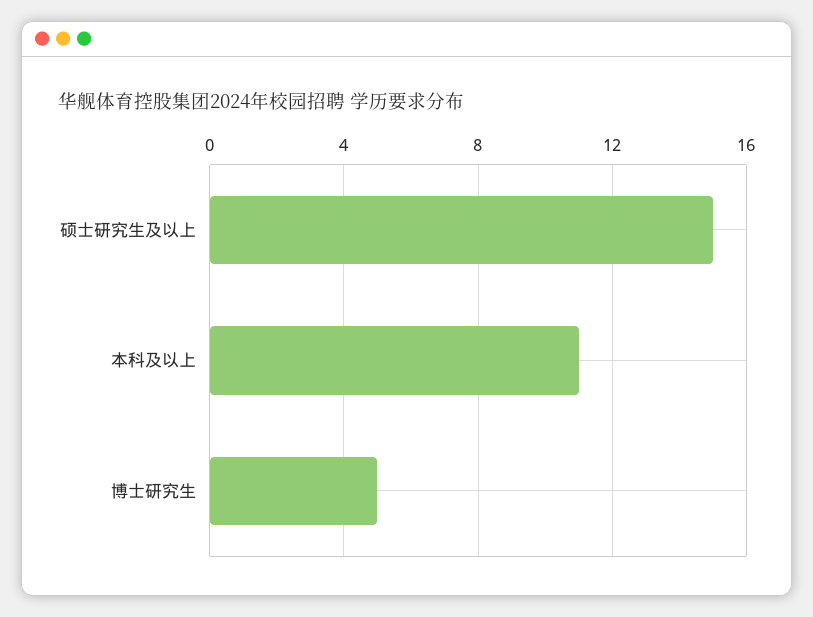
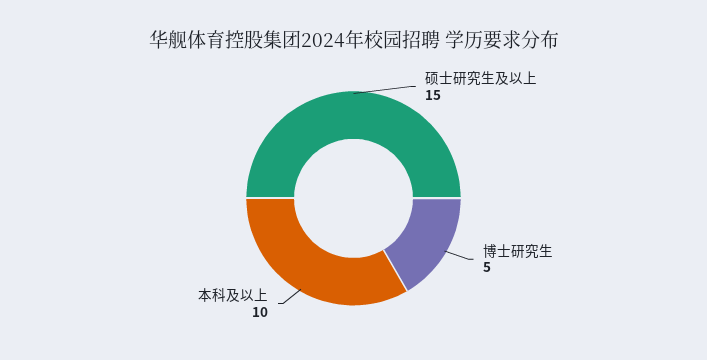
  {
    "硕士研究生及以上": 15,
-   "本科及以上": 11,
+   "本科及以上": 10,
    "博士研究生": 5
  }

